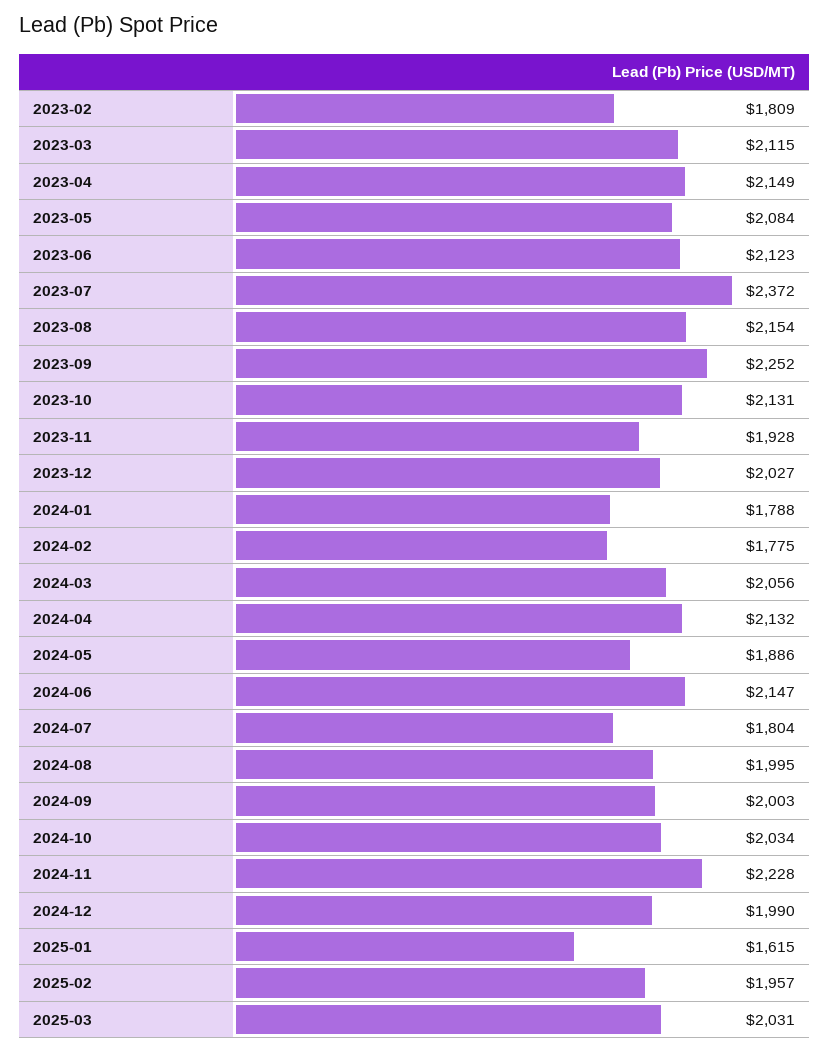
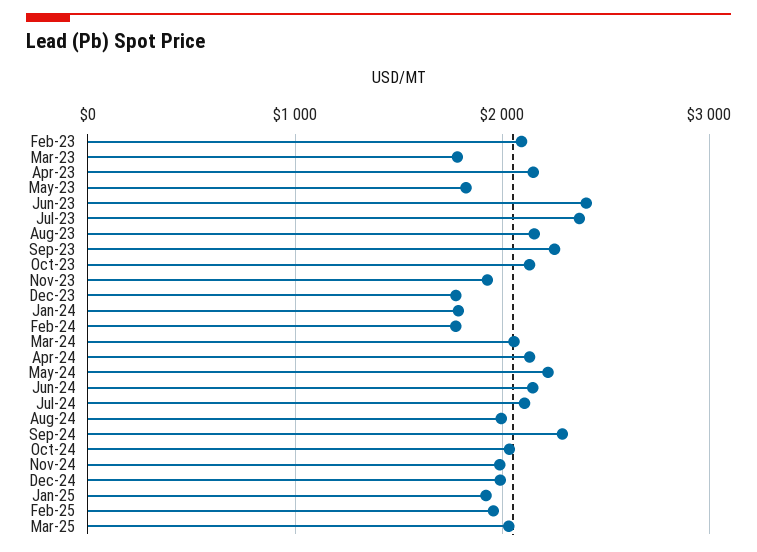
  {
-   "2023-02": 1809,
+   "2023-02": 2100,
-   "2023-03": 2115,
+   "2023-03": 1800,
    "2023-04": 2149,
-   "2023-05": 2084,
+   "2023-05": 1800,
-   "2023-06": 2123,
+   "2023-06": 2400,
    "2023-07": 2372,
    "2023-08": 2154,
    "2023-09": 2252,
    "2023-10": 2131,
    "2023-11": 1928,
-   "2023-12": 2027,
+   "2023-12": 1800,
    "2024-01": 1788,
    "2024-02": 1775,
    "2024-03": 2056,
    "2024-04": 2132,
-   "2024-05": 1886,
+   "2024-05": 2200,
    "2024-06": 2147,
-   "2024-07": 1804,
+   "2024-07": 2100,
    "2024-08": 1995,
-   "2024-09": 2003,
+   "2024-09": 2300,
    "2024-10": 2034,
-   "2024-11": 2228,
+   "2024-11": 2000,
    "2024-12": 1990,
-   "2025-01": 1615,
+   "2025-01": 1900,
    "2025-02": 1957,
    "2025-03": 2031
  }

